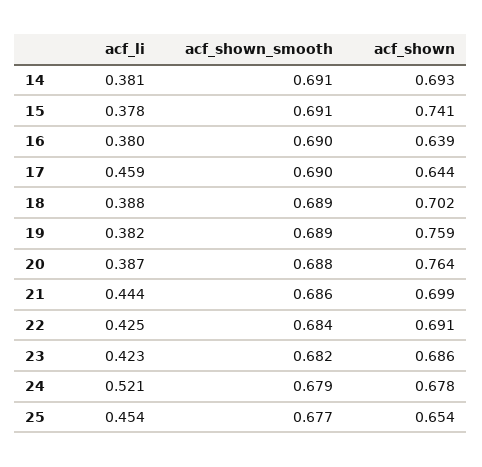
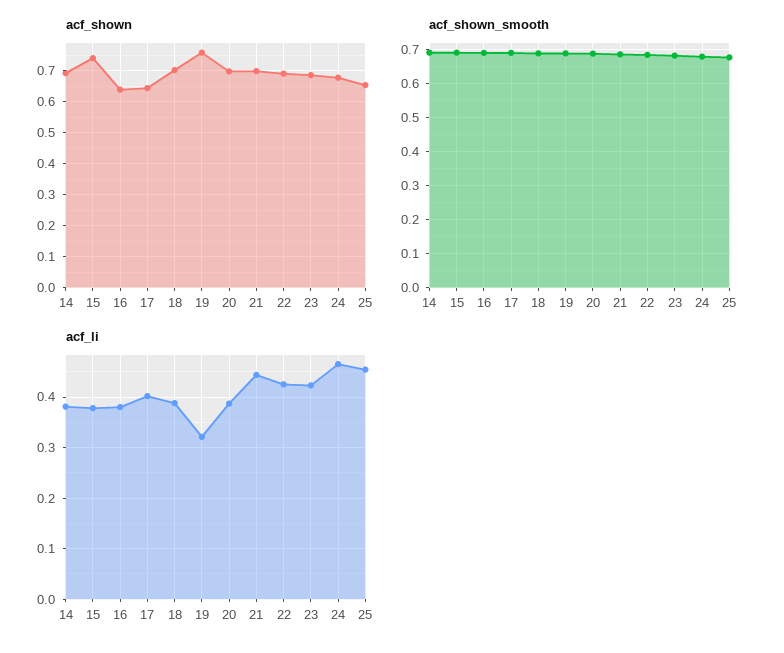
  {
    "acf_li": {
      "14": 0.381,
      "15": 0.378,
      "16": 0.38,
-     "17": 0.459,
+     "17": 0.4,
      "18": 0.388,
-     "19": 0.382,
+     "19": 0.32,
      "20": 0.387,
      "21": 0.444,
      "22": 0.425,
      "23": 0.423,
-     "24": 0.521,
+     "24": 0.46,
      "25": 0.454
    },
    "acf_shown_smooth": {
      "14": 0.691,
      "15": 0.691,
      "16": 0.69,
      "17": 0.69,
      "18": 0.689,
      "19": 0.689,
      "20": 0.688,
      "21": 0.686,
      "22": 0.684,
      "23": 0.682,
      "24": 0.679,
      "25": 0.677
    },
    "acf_shown": {
      "14": 0.693,
      "15": 0.741,
      "16": 0.639,
      "17": 0.644,
      "18": 0.702,
      "19": 0.759,
-     "20": 0.764,
+     "20": 0.7,
      "21": 0.699,
      "22": 0.691,
      "23": 0.686,
      "24": 0.678,
      "25": 0.654
    }
  }

